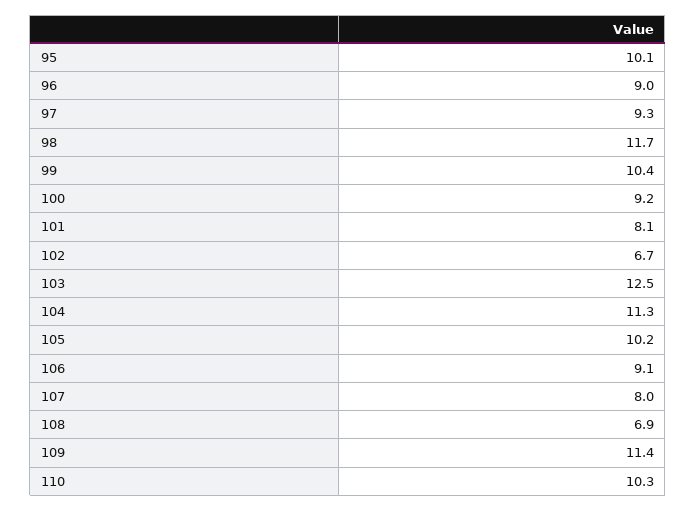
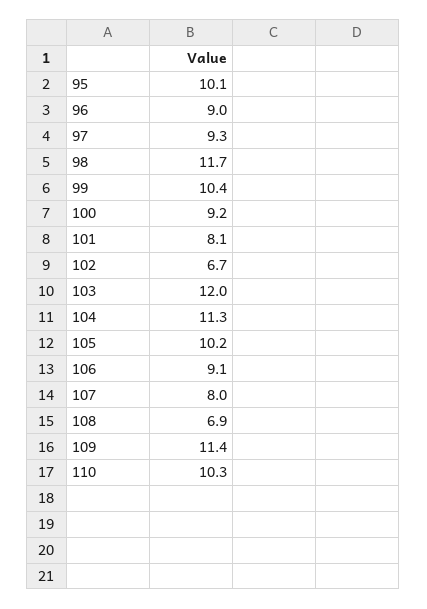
  {
    "95": 10.1,
    "96": 9,
    "97": 9.3,
    "98": 11.7,
    "99": 10.4,
    "100": 9.2,
    "101": 8.1,
    "102": 6.7,
-   "103": 12.5,
+   "103": 12,
    "104": 11.3,
    "105": 10.2,
    "106": 9.1,
    "107": 8,
    "108": 6.9,
    "109": 11.4,
    "110": 10.3
  }

